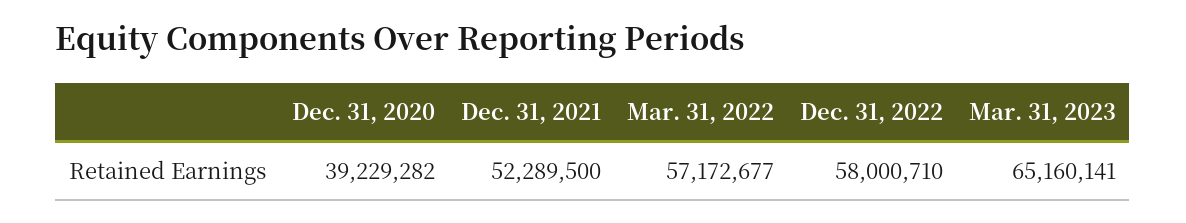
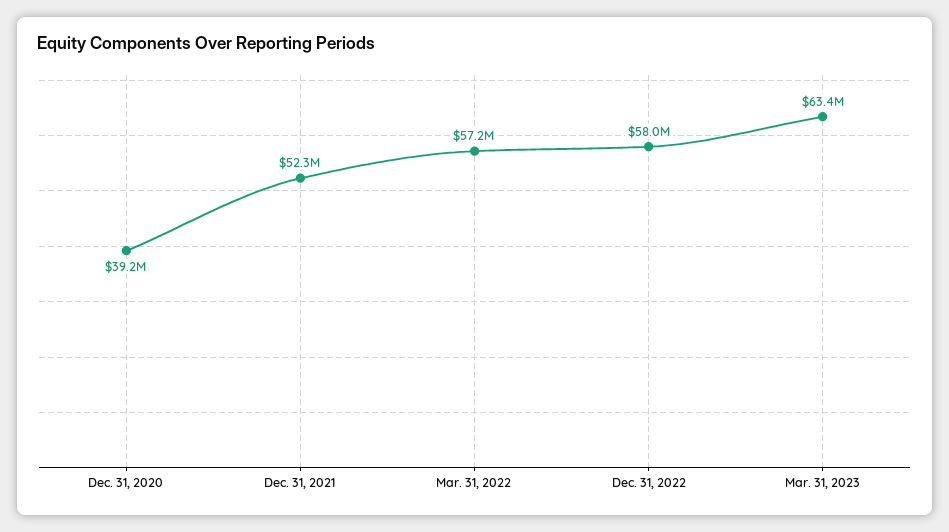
  {
    "Dec. 31, 2020": 39229282,
    "Dec. 31, 2021": 52289500,
    "Mar. 31, 2022": 57172677,
    "Dec. 31, 2022": 58000710,
-   "Mar. 31, 2023": 65160141
+   "Mar. 31, 2023": 63400000
  }

